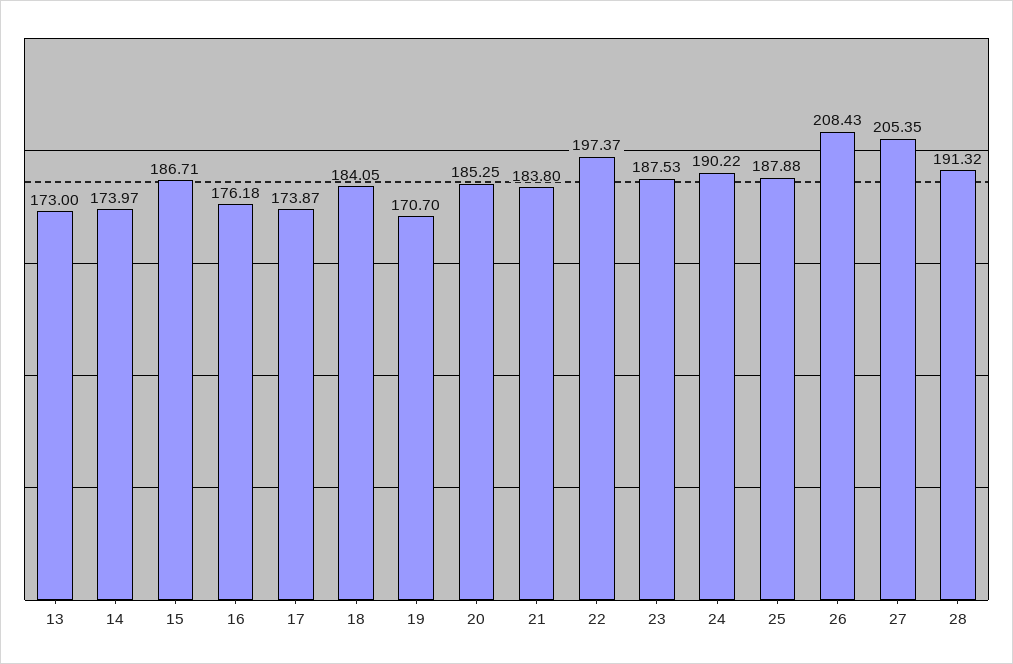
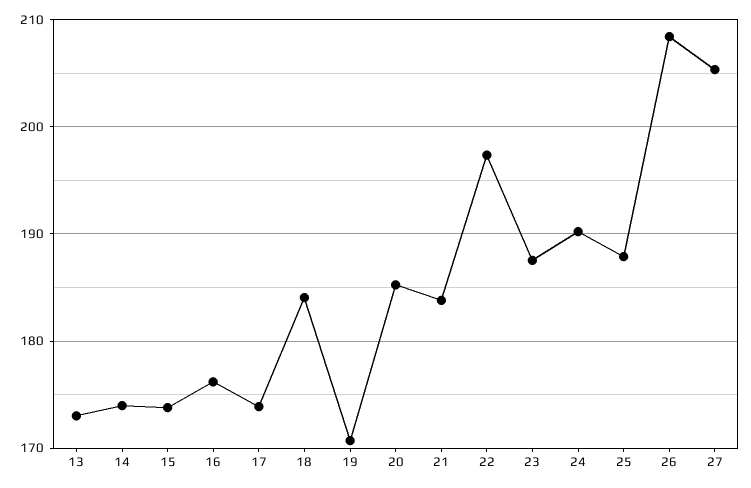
  {
    "13": 173,
    "14": 173.97,
-   "15": 186.71,
+   "15": 174,
    "16": 176.18,
    "17": 173.87,
    "18": 184.05,
    "19": 170.7,
    "20": 185.25,
    "21": 183.8,
    "22": 197.37,
    "23": 187.53,
    "24": 190.22,
    "25": 187.88,
    "26": 208.43,
-   "27": 205.35,
+   "27": 205.35
-   "28": 191.32
  }

